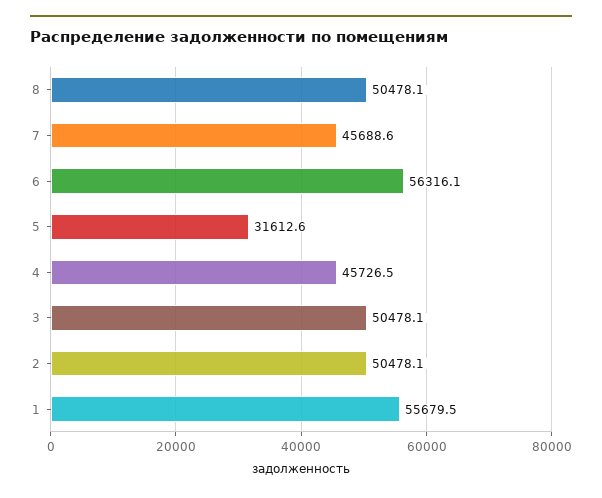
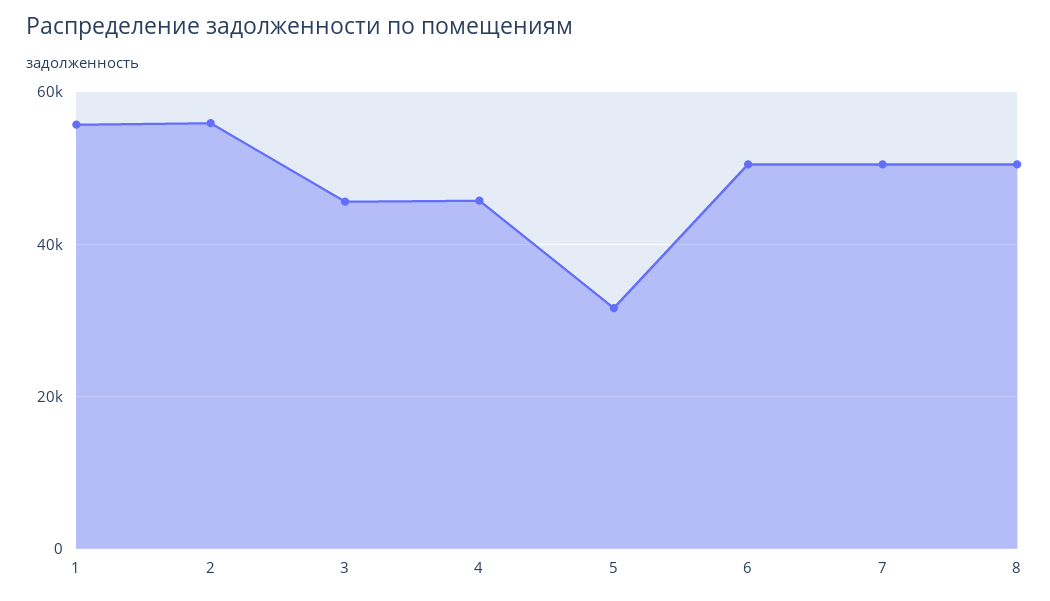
  {
    "8": 50478.1,
-   "7": 45688.6,
+   "7": 50000,
-   "6": 56316.1,
+   "6": 50000,
    "5": 31612.6,
    "4": 45726.5,
-   "3": 50478.1,
+   "3": 46000,
-   "2": 50478.1,
+   "2": 56000,
    "1": 55679.5
  }

